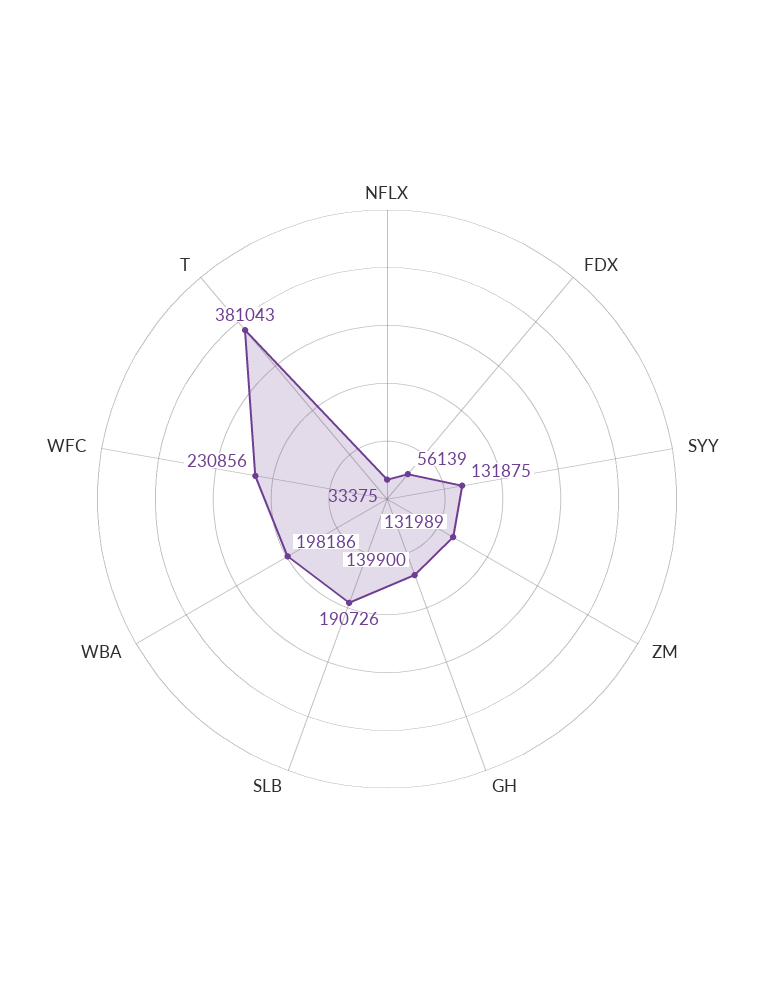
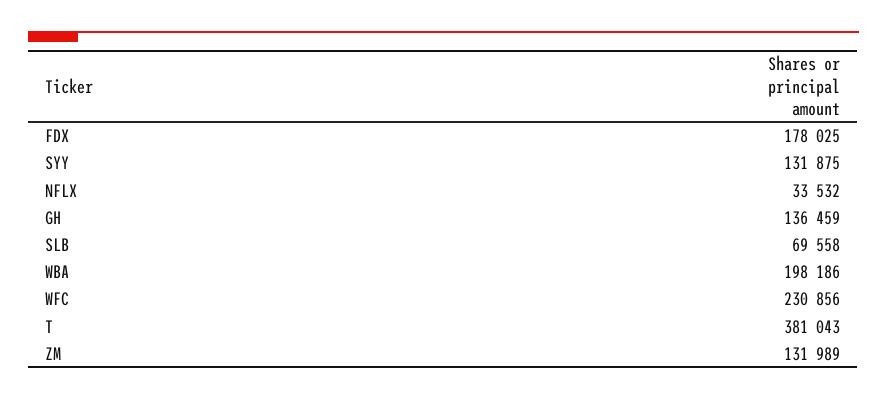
  {
-   "NFLX": 33375,
+   "NFLX": 33532,
-   "FDX": 56139,
+   "FDX": 178025,
    "SYY": 131875,
    "ZM": 131989,
-   "GH": 139900,
+   "GH": 136459,
-   "SLB": 190726,
+   "SLB": 69558,
    "WBA": 198186,
    "WFC": 230856,
    "T": 381043
  }

